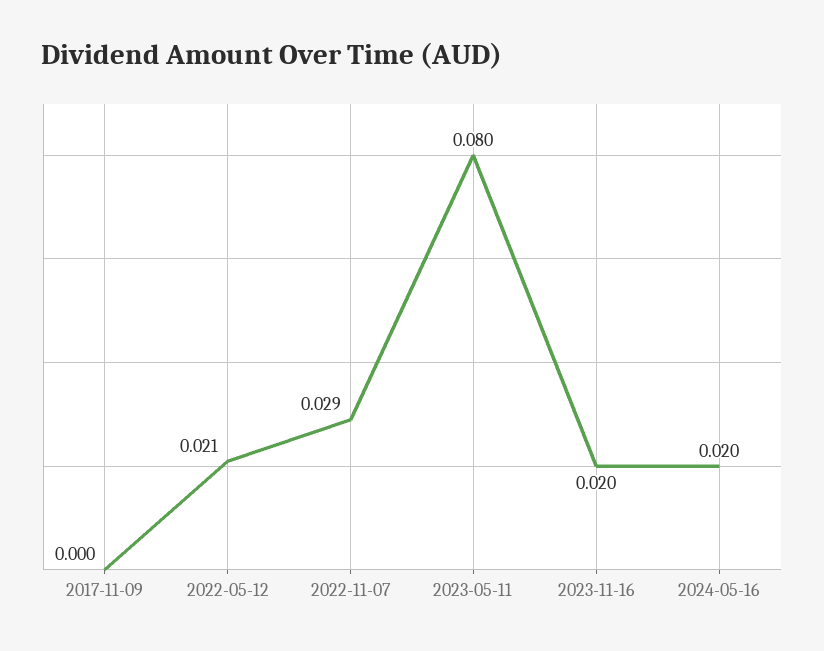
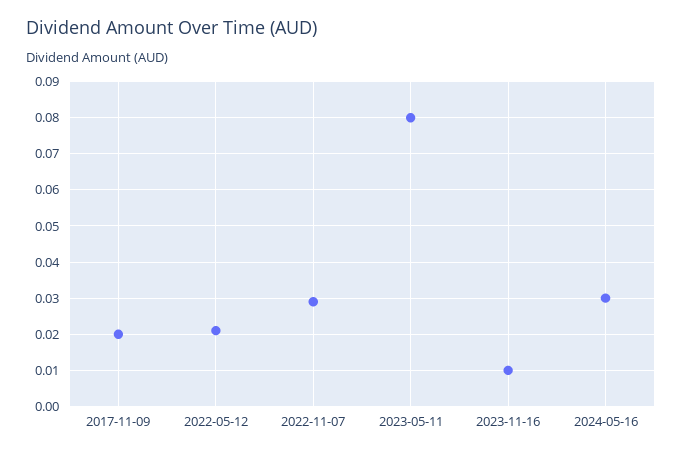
  {
-   "2017-11-09": 0,
+   "2017-11-09": 0.02,
    "2022-05-12": 0.021,
    "2022-11-07": 0.029,
    "2023-05-11": 0.08,
-   "2023-11-16": 0.02,
+   "2023-11-16": 0.01,
-   "2024-05-16": 0.02
+   "2024-05-16": 0.03
  }

